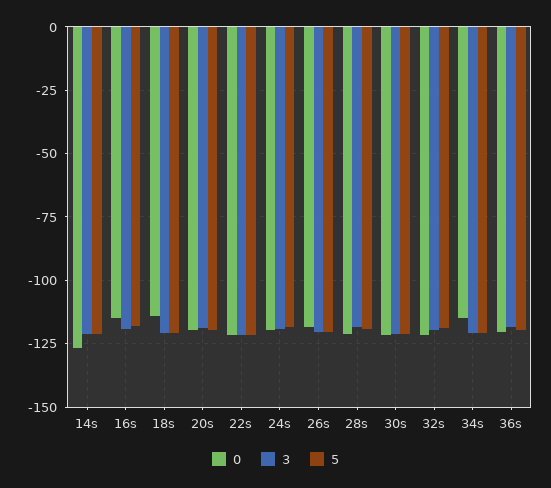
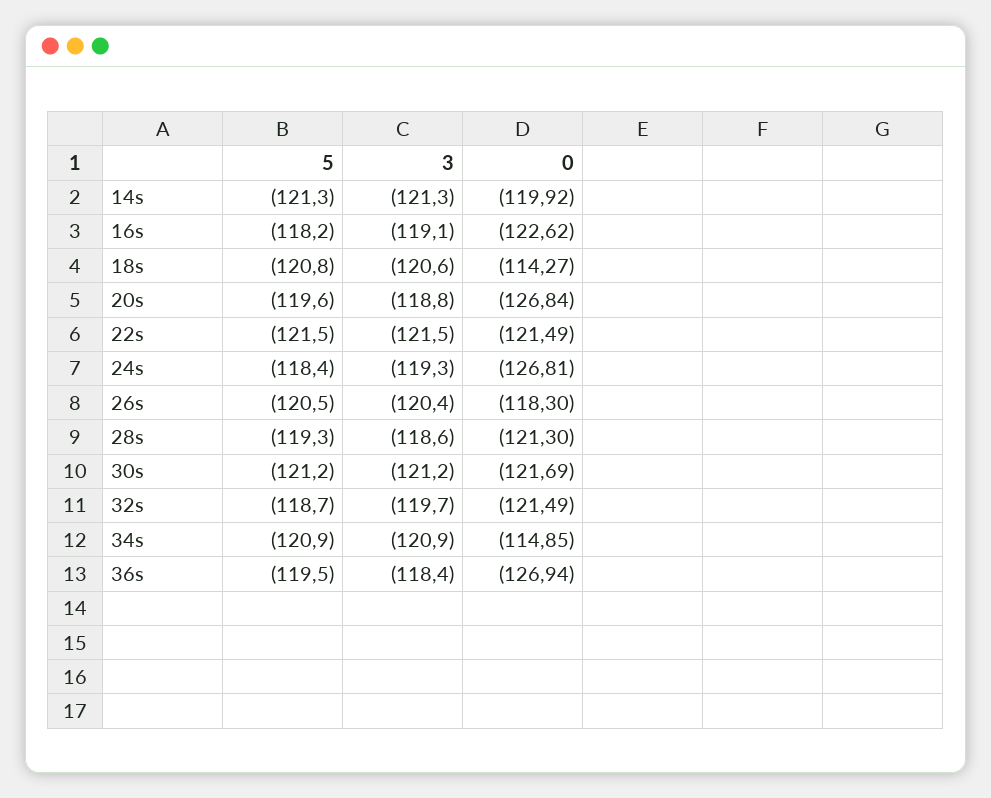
  {
    "0": {
-     "14s": -127.5,
+     "14s": -119.92,
-     "16s": -115,
+     "16s": -122.62,
      "18s": -114.27,
-     "20s": -120,
+     "20s": -126.84,
      "22s": -121.49,
-     "24s": -120,
+     "24s": -126.81,
      "26s": -118.3,
      "28s": -121.3,
      "30s": -121.69,
      "32s": -121.49,
      "34s": -114.85,
-     "36s": -120
+     "36s": -126.94
    },
    "3": {
      "14s": -121.3,
      "16s": -119.1,
      "18s": -120.6,
      "20s": -118.8,
      "22s": -121.5,
      "24s": -119.3,
      "26s": -120.4,
      "28s": -118.6,
      "30s": -121.2,
      "32s": -119.7,
      "34s": -120.9,
      "36s": -118.4
    },
    "5": {
      "14s": -121.3,
      "16s": -118.2,
      "18s": -120.8,
      "20s": -119.6,
      "22s": -121.5,
      "24s": -118.4,
      "26s": -120.5,
      "28s": -119.3,
      "30s": -121.2,
      "32s": -118.7,
      "34s": -120.9,
      "36s": -119.5
    }
  }

